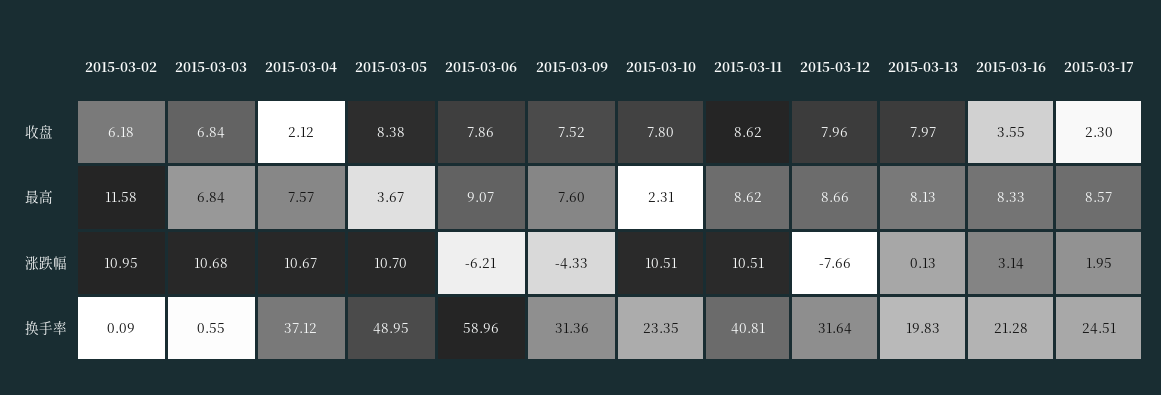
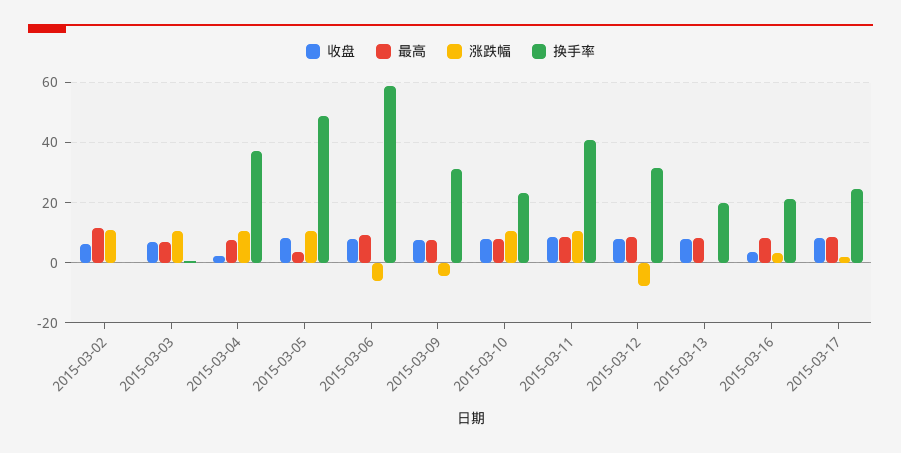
  {
    "收盘": {
      "2015-03-02": 6.18,
      "2015-03-03": 6.84,
      "2015-03-04": 2.12,
      "2015-03-05": 8.38,
      "2015-03-06": 7.86,
      "2015-03-09": 7.52,
      "2015-03-10": 7.8,
      "2015-03-11": 8.62,
      "2015-03-12": 7.96,
      "2015-03-13": 7.97,
      "2015-03-16": 3.55,
-     "2015-03-17": 2.3
+     "2015-03-17": 8
    },
    "最高": {
      "2015-03-02": 11.58,
      "2015-03-03": 6.84,
      "2015-03-04": 7.57,
      "2015-03-05": 3.67,
      "2015-03-06": 9.07,
      "2015-03-09": 7.6,
-     "2015-03-10": 2.31,
+     "2015-03-10": 8,
      "2015-03-11": 8.62,
      "2015-03-12": 8.66,
      "2015-03-13": 8.13,
      "2015-03-16": 8.33,
      "2015-03-17": 8.57
    },
    "涨跌幅": {
      "2015-03-02": 10.95,
      "2015-03-03": 10.68,
      "2015-03-04": 10.67,
      "2015-03-05": 10.7,
      "2015-03-06": -6.21,
      "2015-03-09": -4.33,
      "2015-03-10": 10.51,
      "2015-03-11": 10.51,
      "2015-03-12": -7.66,
      "2015-03-13": 0.13,
      "2015-03-16": 3.14,
      "2015-03-17": 1.95
    },
    "换手率": {
      "2015-03-02": 0.09,
      "2015-03-03": 0.55,
      "2015-03-04": 37.12,
      "2015-03-05": 48.95,
      "2015-03-06": 58.96,
      "2015-03-09": 31.36,
      "2015-03-10": 23.35,
      "2015-03-11": 40.81,
      "2015-03-12": 31.64,
      "2015-03-13": 19.83,
      "2015-03-16": 21.28,
      "2015-03-17": 24.51
    }
  }

